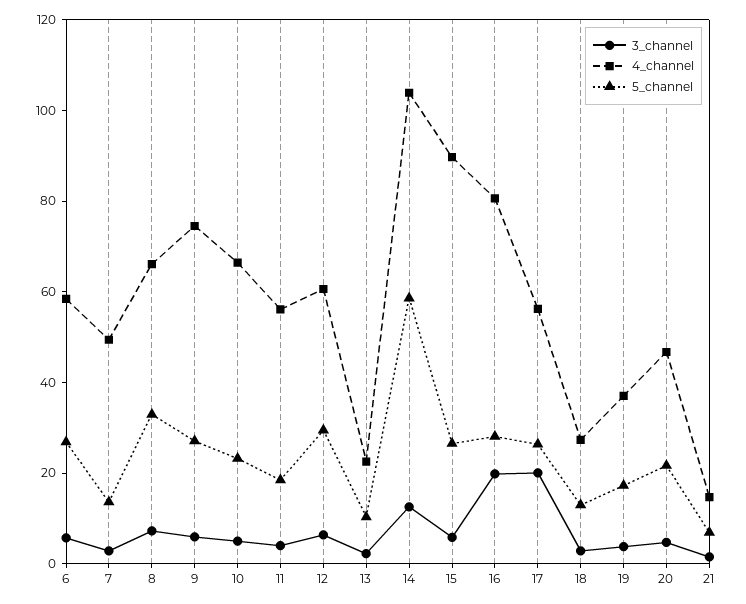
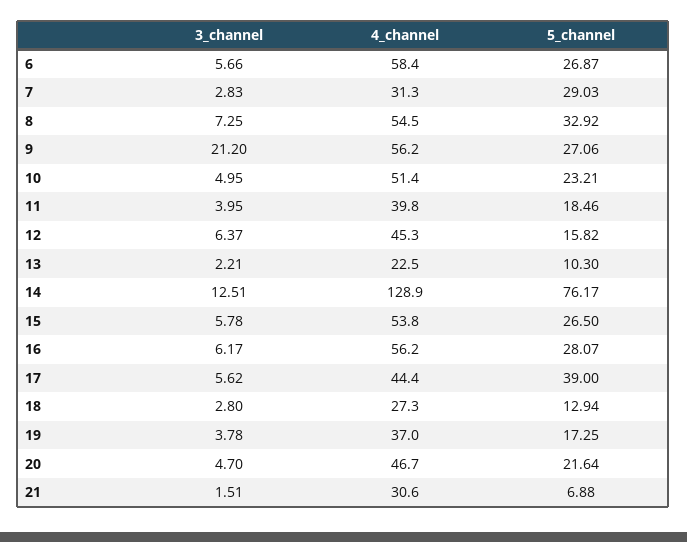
  {
    "3_channel": {
      "6": 5.66,
      "7": 2.83,
      "8": 7.25,
-     "9": 5,
+     "9": 21.2,
      "10": 4.95,
      "11": 3.95,
      "12": 6.37,
      "13": 2.21,
      "14": 12.51,
      "15": 5.78,
-     "16": 20,
+     "16": 6.17,
-     "17": 20,
+     "17": 5.62,
      "18": 2.8,
      "19": 3.78,
      "20": 4.7,
      "21": 1.51
    },
    "4_channel": {
      "6": 58.4,
-     "7": 50,
+     "7": 31.3,
-     "8": 65,
+     "8": 54.5,
-     "9": 75,
+     "9": 56.2,
-     "10": 65,
+     "10": 51.4,
-     "11": 55,
+     "11": 39.8,
-     "12": 60,
+     "12": 45.3,
      "13": 22.5,
-     "14": 105,
+     "14": 128.9,
-     "15": 90,
+     "15": 53.8,
-     "16": 80,
+     "16": 56.2,
-     "17": 55,
+     "17": 44.4,
      "18": 27.3,
      "19": 37,
      "20": 46.7,
-     "21": 15
+     "21": 30.6
    },
    "5_channel": {
      "6": 26.87,
-     "7": 15,
+     "7": 29.03,
      "8": 32.92,
      "9": 27.06,
      "10": 23.21,
      "11": 18.46,
-     "12": 30,
+     "12": 15.82,
      "13": 10.3,
-     "14": 60,
+     "14": 76.17,
      "15": 26.5,
      "16": 28.07,
-     "17": 25,
+     "17": 39,
      "18": 12.94,
      "19": 17.25,
      "20": 21.64,
      "21": 6.88
    }
  }

